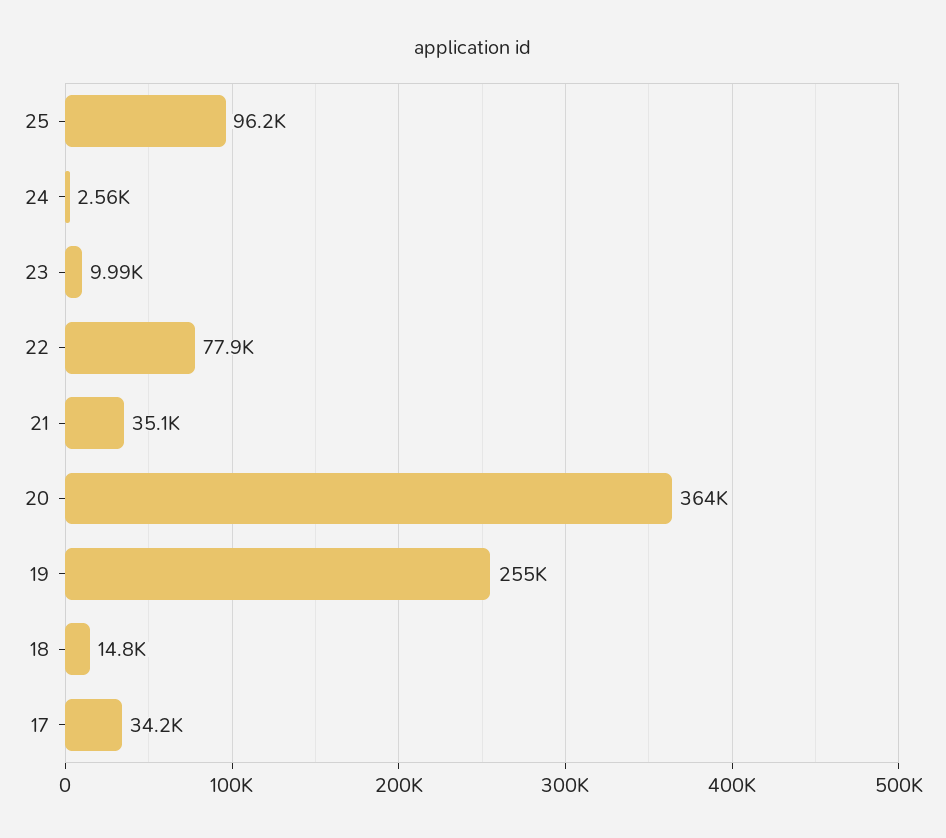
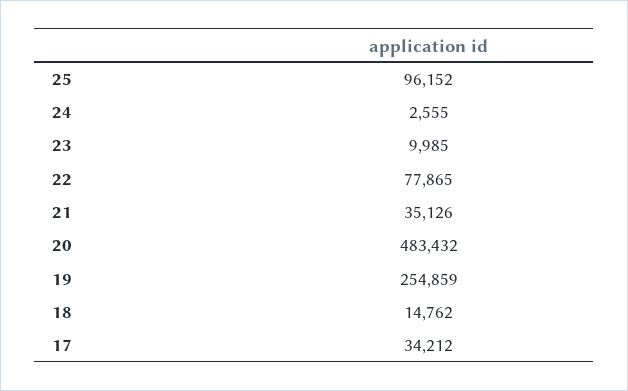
  {
    "25": 96152,
    "24": 2555,
    "23": 9985,
    "22": 77865,
    "21": 35126,
-   "20": 364000,
+   "20": 483432,
    "19": 254859,
    "18": 14762,
    "17": 34212
  }

